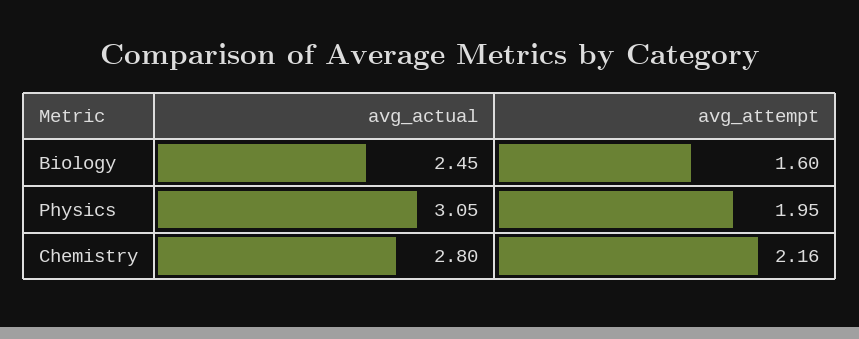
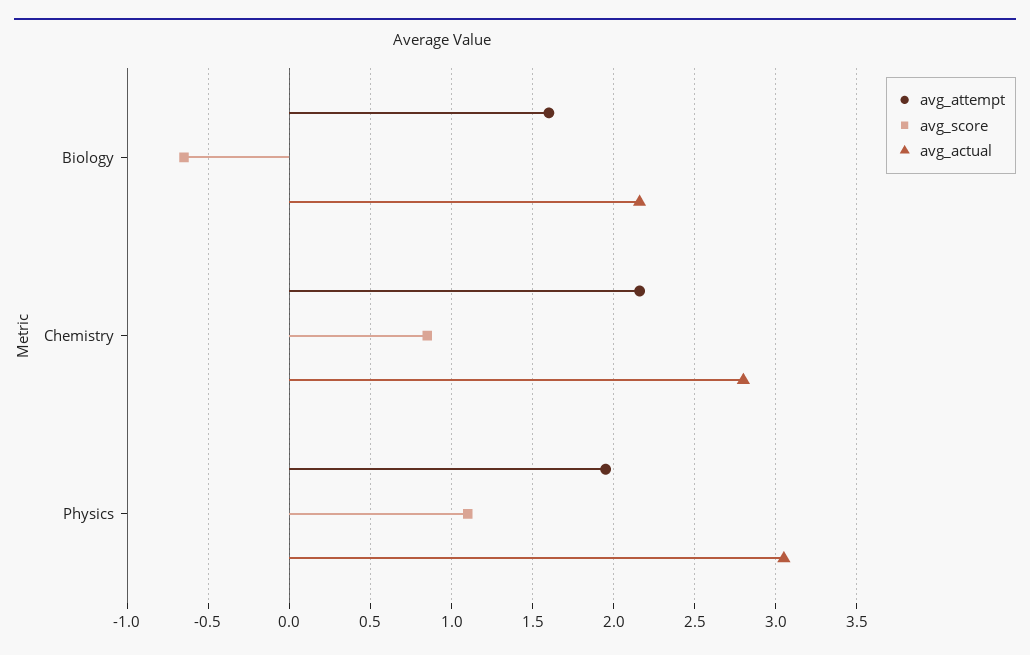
  {
    "avg_actual": {
-     "Biology": 2.45,
+     "Biology": 2.15,
      "Physics": 3.05,
      "Chemistry": 2.8
    },
    "avg_attempt": {
      "Biology": 1.6,
      "Physics": 1.95,
      "Chemistry": 2.16
-   }
+   },
+   "avg_score": {
+     "Biology": -0.65,
+     "Chemistry": 0.85,
+     "Physics": 1.1
+   }
  }

